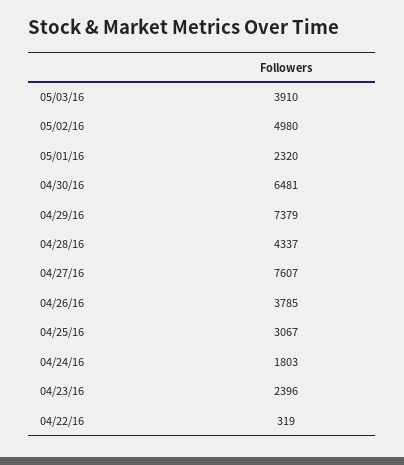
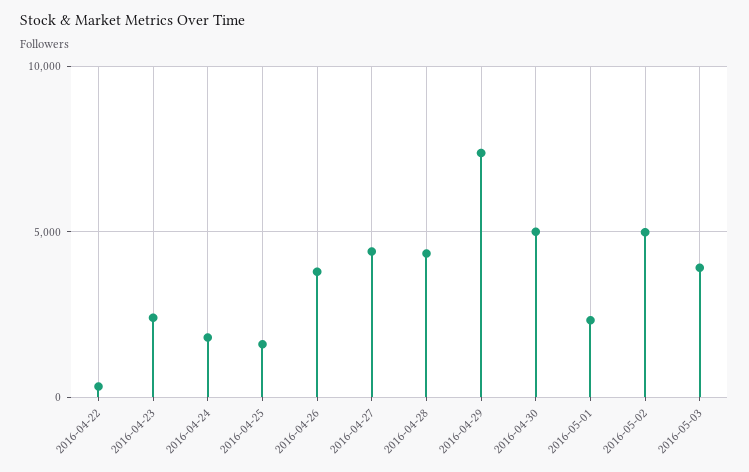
  {
    "05/03/16": 3910,
    "05/02/16": 4980,
    "05/01/16": 2320,
-   "04/30/16": 6481,
+   "04/30/16": 5000,
    "04/29/16": 7379,
    "04/28/16": 4337,
-   "04/27/16": 7607,
+   "04/27/16": 4500,
    "04/26/16": 3785,
-   "04/25/16": 3067,
+   "04/25/16": 1500,
    "04/24/16": 1803,
    "04/23/16": 2396,
    "04/22/16": 319
  }

